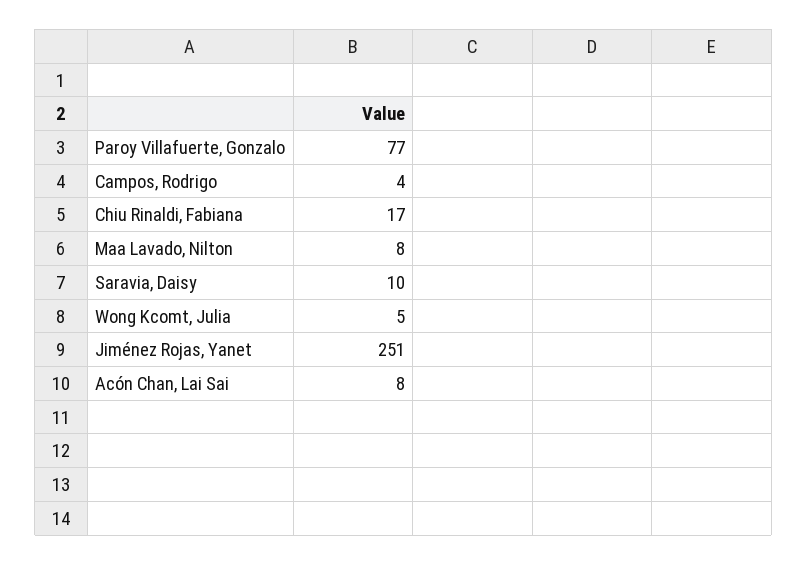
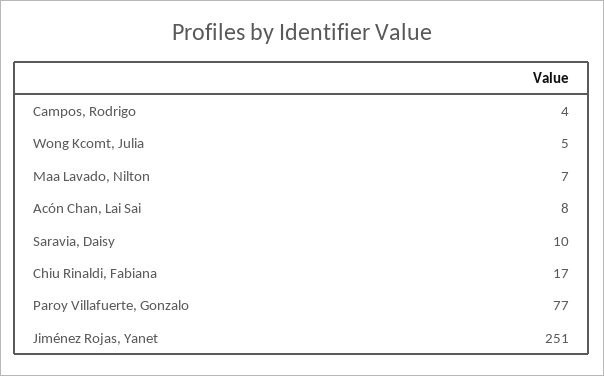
  {
    "Paroy Villafuerte, Gonzalo": 77,
    "Campos, Rodrigo": 4,
    "Chiu Rinaldi, Fabiana": 17,
-   "Maa Lavado, Nilton": 8,
+   "Maa Lavado, Nilton": 7,
    "Saravia, Daisy": 10,
    "Wong Kcomt, Julia": 5,
    "Jiménez Rojas, Yanet": 251,
    "Acón Chan, Lai Sai": 8
  }

